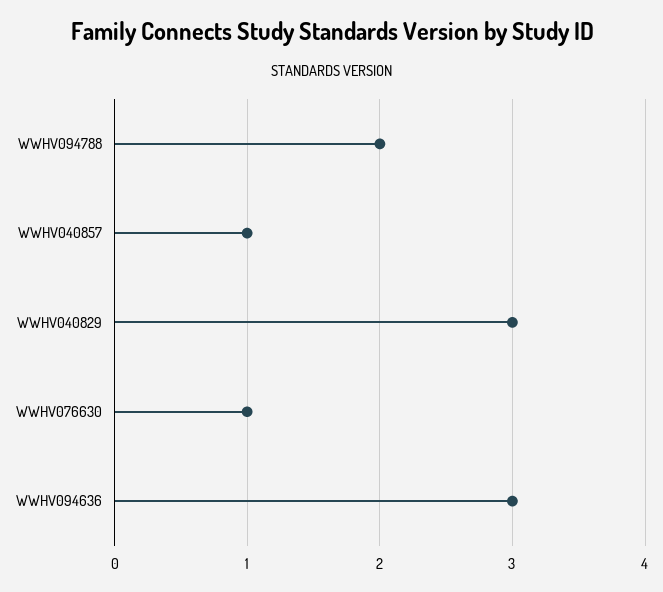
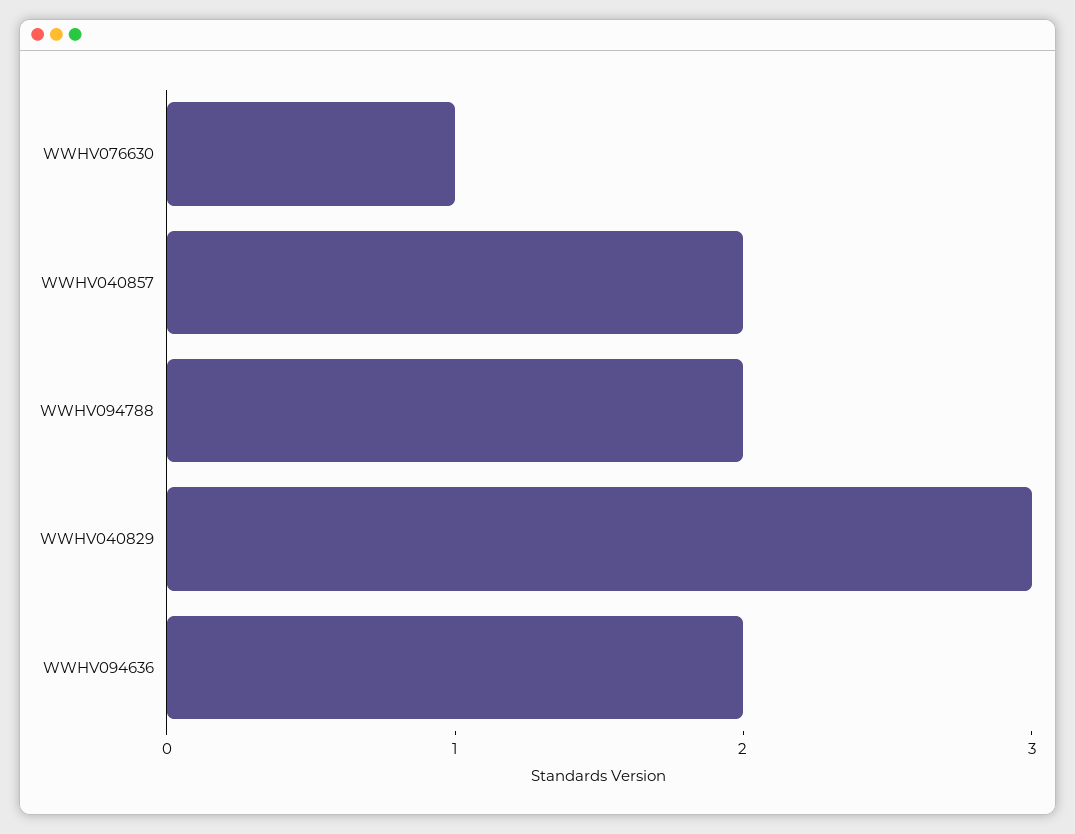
  {
    "WWHV094788": 2,
-   "WWHV040857": 1,
+   "WWHV040857": 2,
    "WWHV040829": 3,
    "WWHV076630": 1,
-   "WWHV094636": 3
+   "WWHV094636": 2
  }

